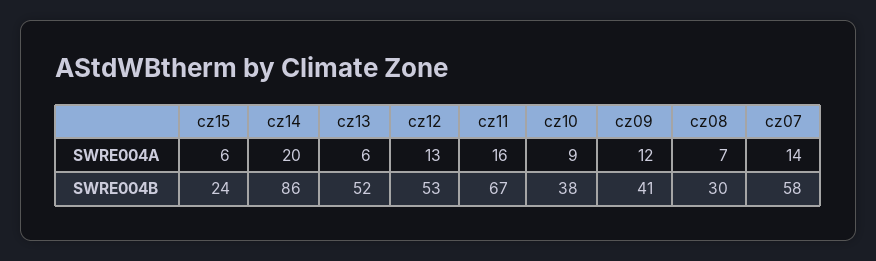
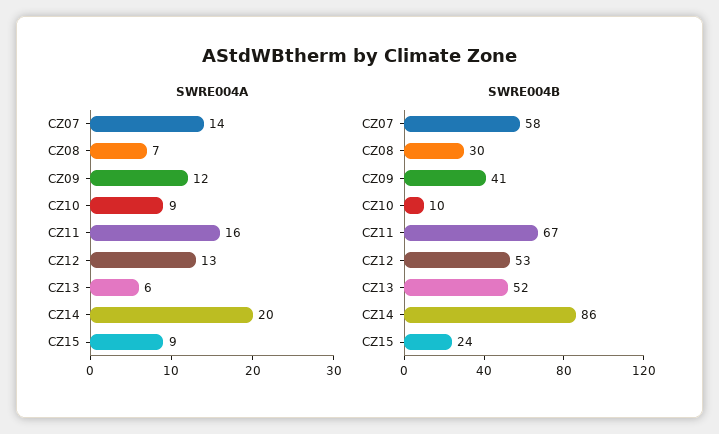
  {
    "SWRE004A": {
-     "cz15": 6,
+     "cz15": 9,
      "cz14": 20,
      "cz13": 6,
      "cz12": 13,
      "cz11": 16,
      "cz10": 9,
      "cz09": 12,
      "cz08": 7,
      "cz07": 14
    },
    "SWRE004B": {
      "cz15": 24,
      "cz14": 86,
      "cz13": 52,
      "cz12": 53,
      "cz11": 67,
-     "cz10": 38,
+     "cz10": 10,
      "cz09": 41,
      "cz08": 30,
      "cz07": 58
    }
  }

